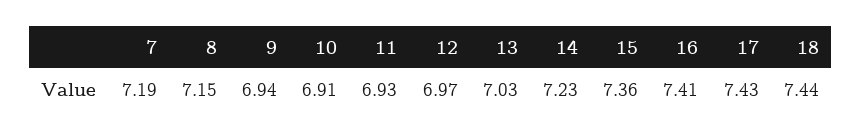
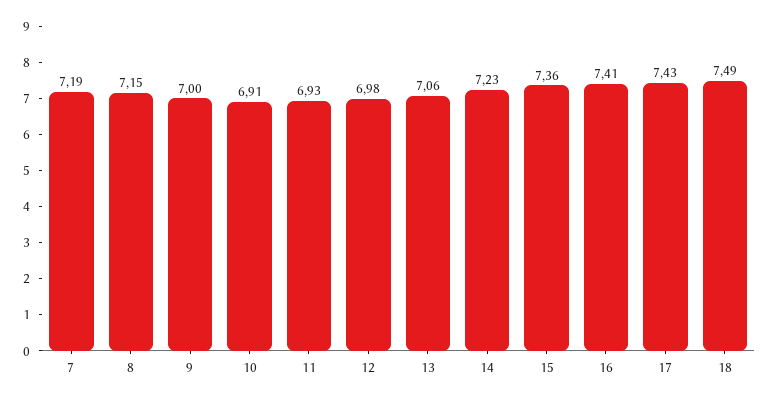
  {
    "7": 7.19,
    "8": 7.15,
-   "9": 6.94,
+   "9": 7,
    "10": 6.91,
    "11": 6.93,
-   "12": 6.97,
+   "12": 6.98,
-   "13": 7.03,
+   "13": 7.06,
    "14": 7.23,
    "15": 7.36,
    "16": 7.41,
    "17": 7.43,
-   "18": 7.44
+   "18": 7.49
  }

